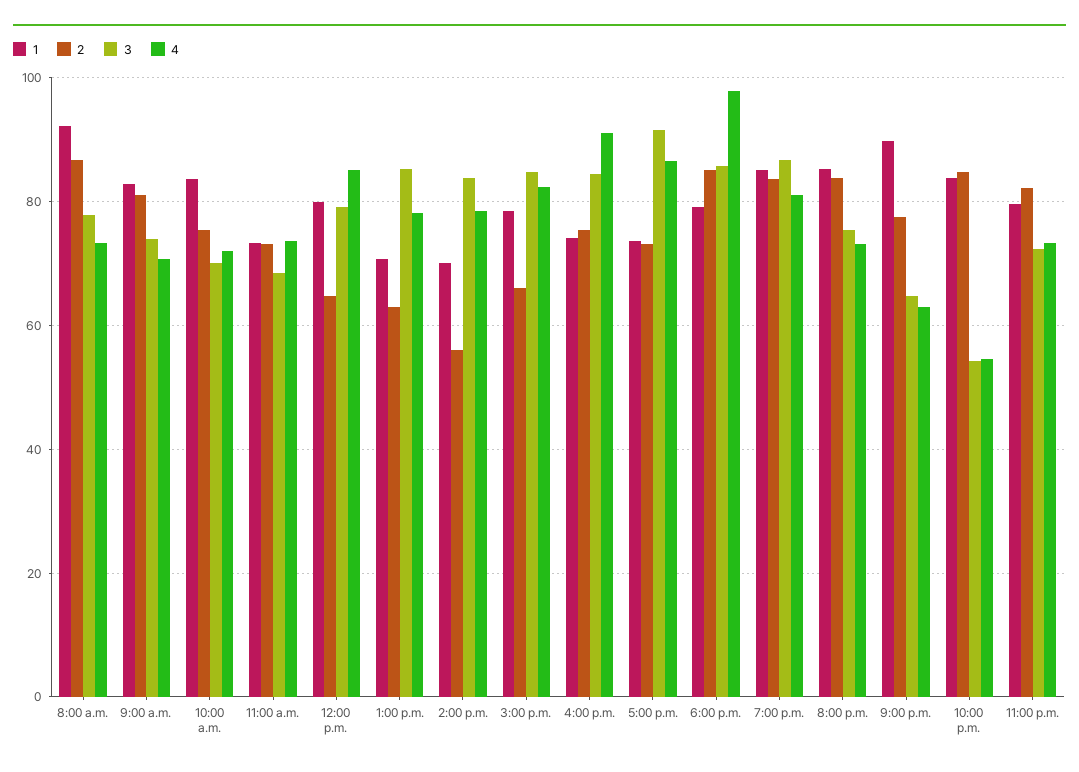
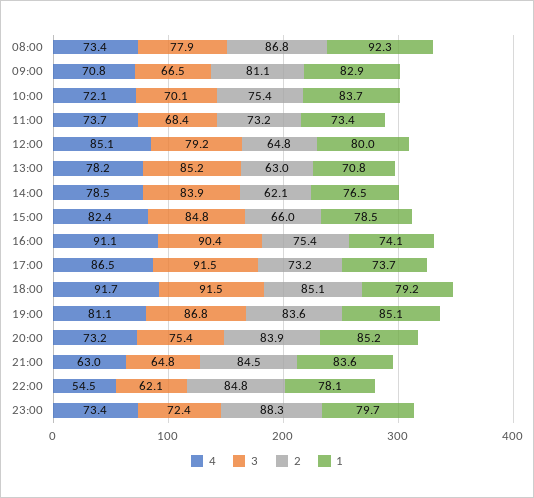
  {
    "1": {
      "8:00 a.m.": 92.3,
      "9:00 a.m.": 82.9,
      "10:00 a.m.": 83.7,
      "11:00 a.m.": 73.4,
      "12:00 p.m.": 80,
      "1:00 p.m.": 70.8,
-     "2:00 p.m.": 70,
+     "2:00 p.m.": 76.5,
      "3:00 p.m.": 78.5,
      "4:00 p.m.": 74.1,
      "5:00 p.m.": 73.7,
      "6:00 p.m.": 79.2,
      "7:00 p.m.": 85.1,
      "8:00 p.m.": 85.2,
-     "9:00 p.m.": 90,
+     "9:00 p.m.": 83.6,
-     "10:00 p.m.": 84,
+     "10:00 p.m.": 78.1,
      "11:00 p.m.": 79.7
    },
    "2": {
      "8:00 a.m.": 86.8,
      "9:00 a.m.": 81.1,
      "10:00 a.m.": 75.4,
      "11:00 a.m.": 73.2,
      "12:00 p.m.": 64.8,
      "1:00 p.m.": 63,
-     "2:00 p.m.": 56,
+     "2:00 p.m.": 62.1,
      "3:00 p.m.": 66,
      "4:00 p.m.": 75.4,
      "5:00 p.m.": 73.2,
      "6:00 p.m.": 85.1,
      "7:00 p.m.": 83.6,
      "8:00 p.m.": 83.9,
-     "9:00 p.m.": 78,
+     "9:00 p.m.": 84.5,
      "10:00 p.m.": 84.8,
-     "11:00 p.m.": 82
+     "11:00 p.m.": 88.3
    },
    "3": {
      "8:00 a.m.": 77.9,
-     "9:00 a.m.": 74,
+     "9:00 a.m.": 66.5,
      "10:00 a.m.": 70.1,
      "11:00 a.m.": 68.4,
      "12:00 p.m.": 79.2,
      "1:00 p.m.": 85.2,
      "2:00 p.m.": 83.9,
      "3:00 p.m.": 84.8,
-     "4:00 p.m.": 84,
+     "4:00 p.m.": 90.4,
      "5:00 p.m.": 91.5,
-     "6:00 p.m.": 86,
+     "6:00 p.m.": 91.5,
      "7:00 p.m.": 86.8,
      "8:00 p.m.": 75.4,
      "9:00 p.m.": 64.8,
-     "10:00 p.m.": 54,
+     "10:00 p.m.": 62.1,
      "11:00 p.m.": 72.4
    },
    "4": {
      "8:00 a.m.": 73.4,
      "9:00 a.m.": 70.8,
      "10:00 a.m.": 72.1,
      "11:00 a.m.": 73.7,
      "12:00 p.m.": 85.1,
      "1:00 p.m.": 78.2,
      "2:00 p.m.": 78.5,
      "3:00 p.m.": 82.4,
      "4:00 p.m.": 91.1,
      "5:00 p.m.": 86.5,
-     "6:00 p.m.": 98,
+     "6:00 p.m.": 91.7,
      "7:00 p.m.": 81.1,
      "8:00 p.m.": 73.2,
      "9:00 p.m.": 63,
      "10:00 p.m.": 54.5,
      "11:00 p.m.": 73.4
    }
  }

